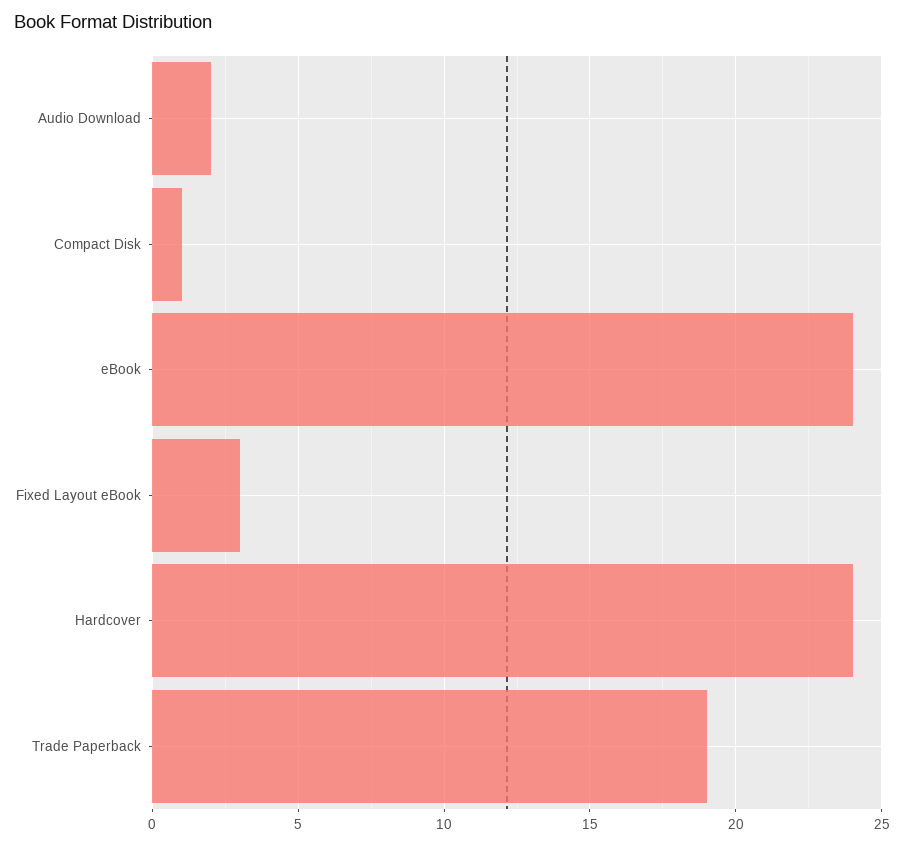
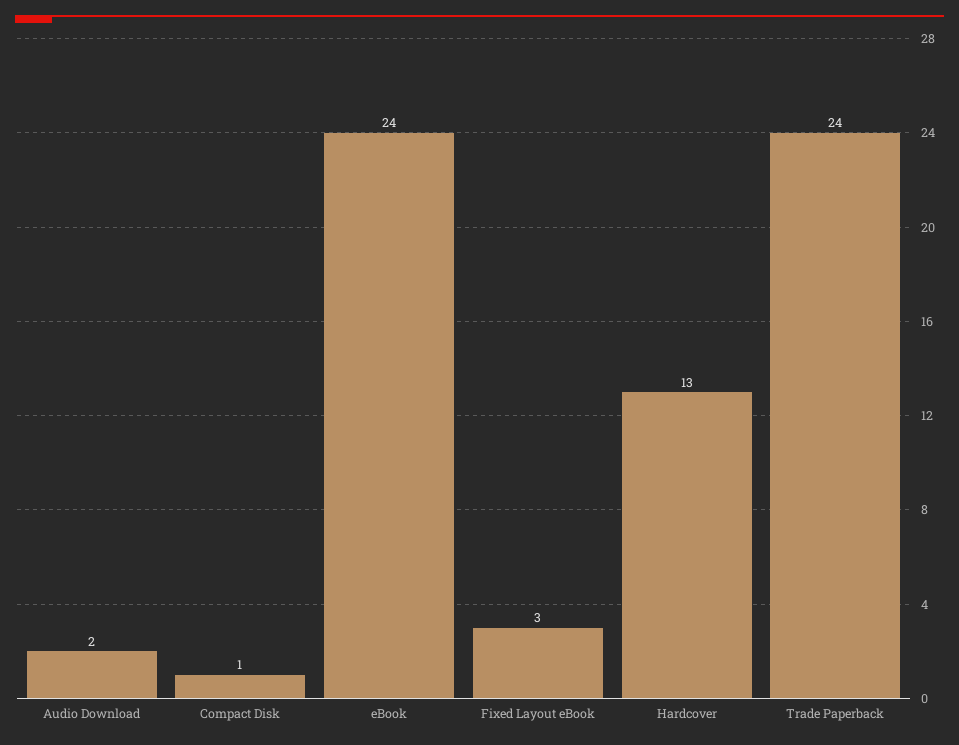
  {
    "Audio Download": 2,
    "Compact Disk": 1,
    "eBook": 24,
    "Fixed Layout eBook": 3,
-   "Hardcover": 24,
+   "Hardcover": 13,
-   "Trade Paperback": 19
+   "Trade Paperback": 24
  }

